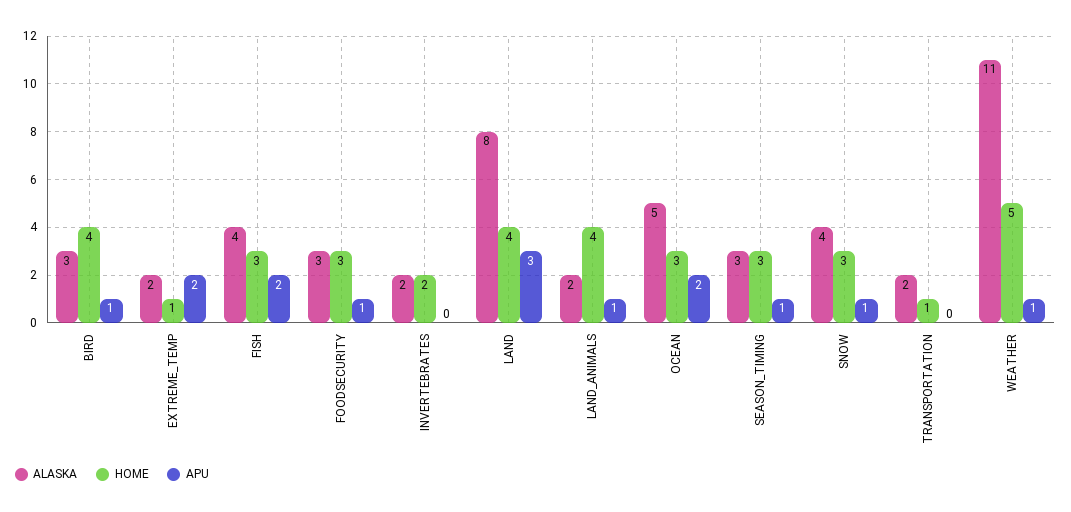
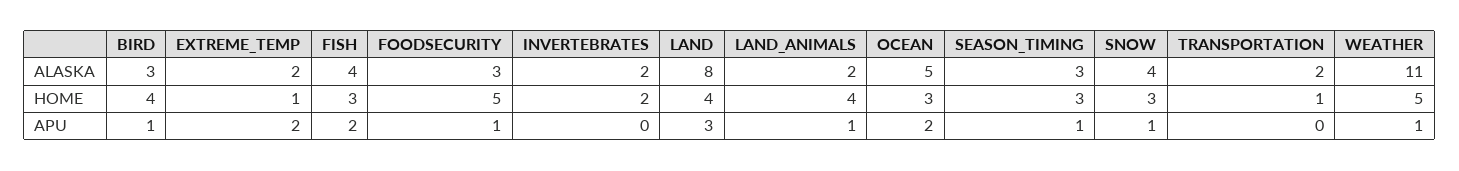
  {
    "ALASKA": {
      "BIRD": 3,
      "EXTREME_TEMP": 2,
      "FISH": 4,
      "FOODSECURITY": 3,
      "INVERTEBRATES": 2,
      "LAND": 8,
      "LAND_ANIMALS": 2,
      "OCEAN": 5,
      "SEASON_TIMING": 3,
      "SNOW": 4,
      "TRANSPORTATION": 2,
      "WEATHER": 11
    },
    "HOME": {
      "BIRD": 4,
      "EXTREME_TEMP": 1,
      "FISH": 3,
-     "FOODSECURITY": 3,
+     "FOODSECURITY": 5,
      "INVERTEBRATES": 2,
      "LAND": 4,
      "LAND_ANIMALS": 4,
      "OCEAN": 3,
      "SEASON_TIMING": 3,
      "SNOW": 3,
      "TRANSPORTATION": 1,
      "WEATHER": 5
    },
    "APU": {
      "BIRD": 1,
      "EXTREME_TEMP": 2,
      "FISH": 2,
      "FOODSECURITY": 1,
      "INVERTEBRATES": 0,
      "LAND": 3,
      "LAND_ANIMALS": 1,
      "OCEAN": 2,
      "SEASON_TIMING": 1,
      "SNOW": 1,
      "TRANSPORTATION": 0,
      "WEATHER": 1
    }
  }

